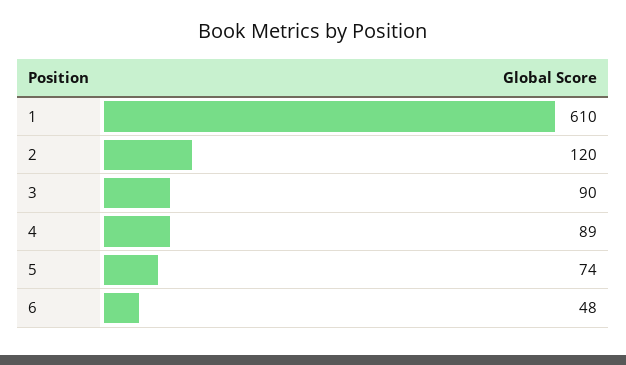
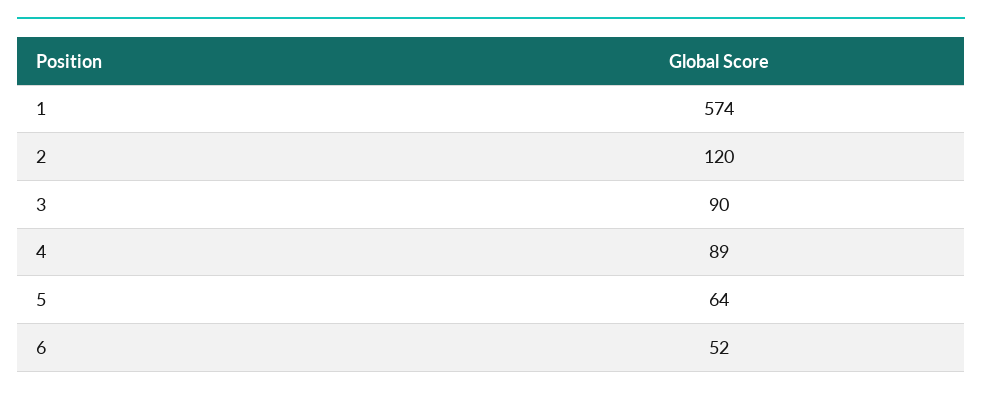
  {
-   "1": 610,
+   "1": 574,
    "2": 120,
    "3": 90,
    "4": 89,
-   "5": 74,
+   "5": 64,
-   "6": 48
+   "6": 52
  }

